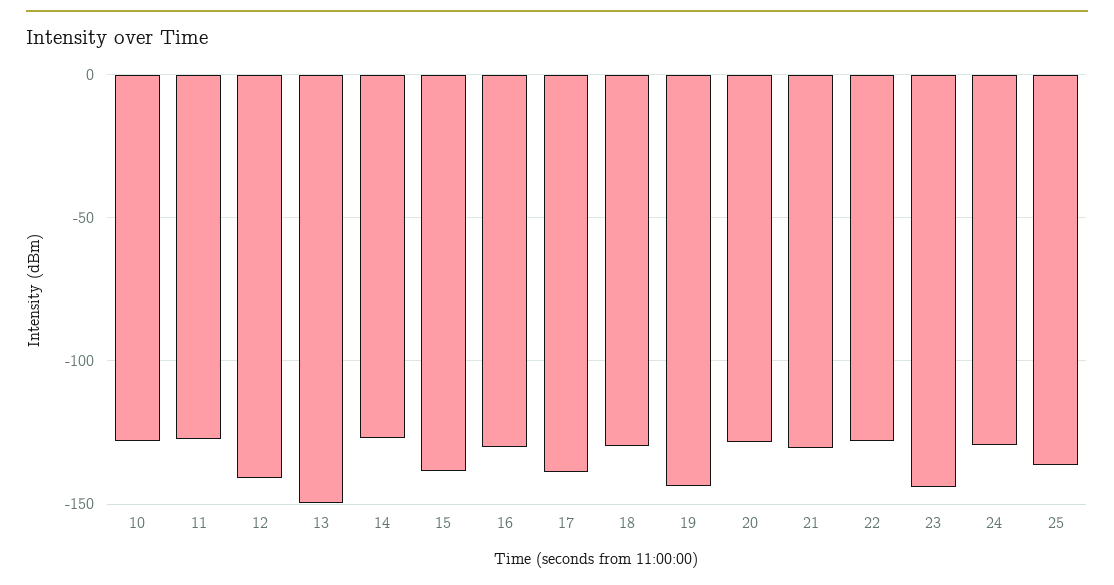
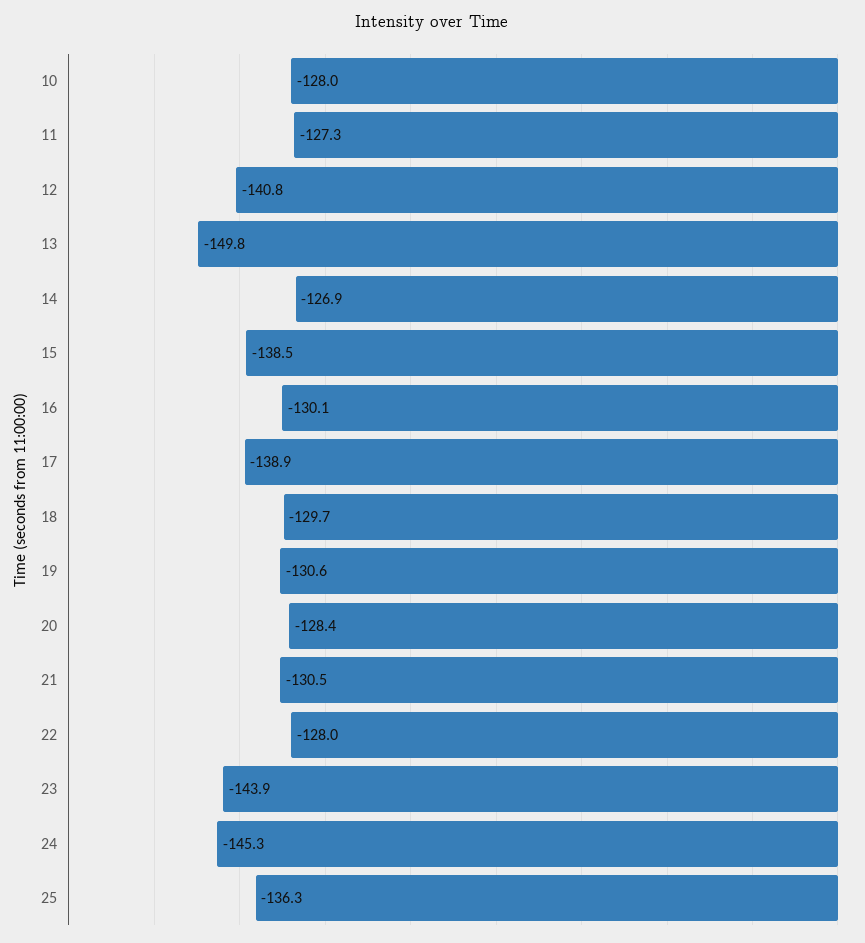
  {
    "10": -128,
    "11": -127.3,
    "12": -140.8,
    "13": -149.8,
    "14": -126.9,
    "15": -138.5,
    "16": -130.1,
    "17": -138.9,
    "18": -129.7,
-   "19": -145,
+   "19": -130.6,
    "20": -128.4,
    "21": -130.5,
    "22": -128,
    "23": -143.9,
-   "24": -130,
+   "24": -145.3,
    "25": -136.3
  }

